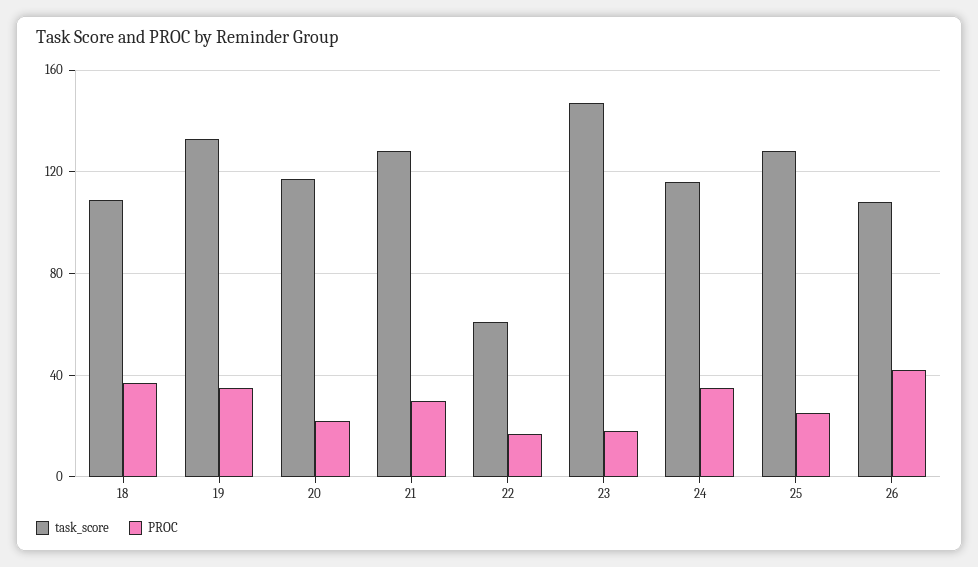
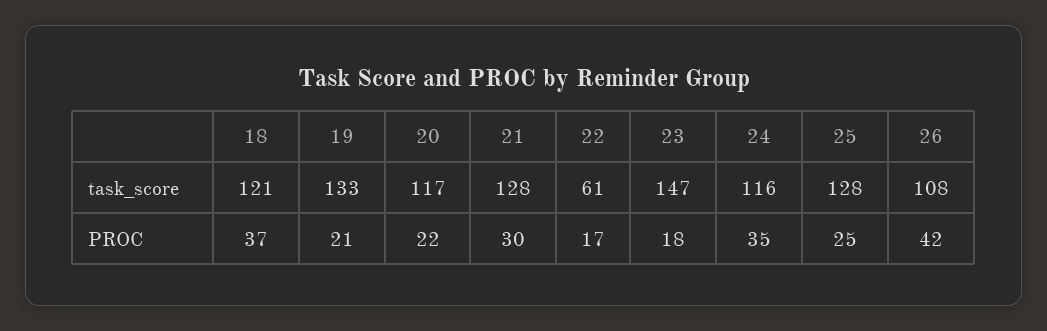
  {
    "task_score": {
-     "18": 110,
+     "18": 121,
      "19": 133,
      "20": 117,
      "21": 128,
      "22": 61,
      "23": 147,
      "24": 116,
      "25": 128,
      "26": 108
    },
    "PROC": {
      "18": 37,
-     "19": 35,
+     "19": 21,
      "20": 22,
      "21": 30,
      "22": 17,
      "23": 18,
      "24": 35,
      "25": 25,
      "26": 42
    }
  }

